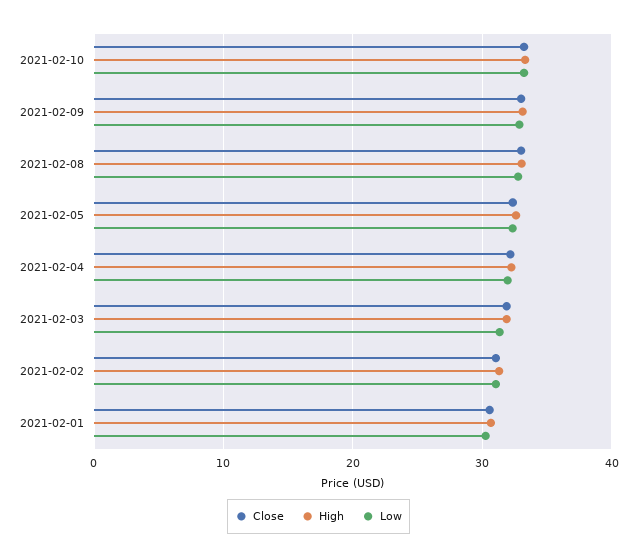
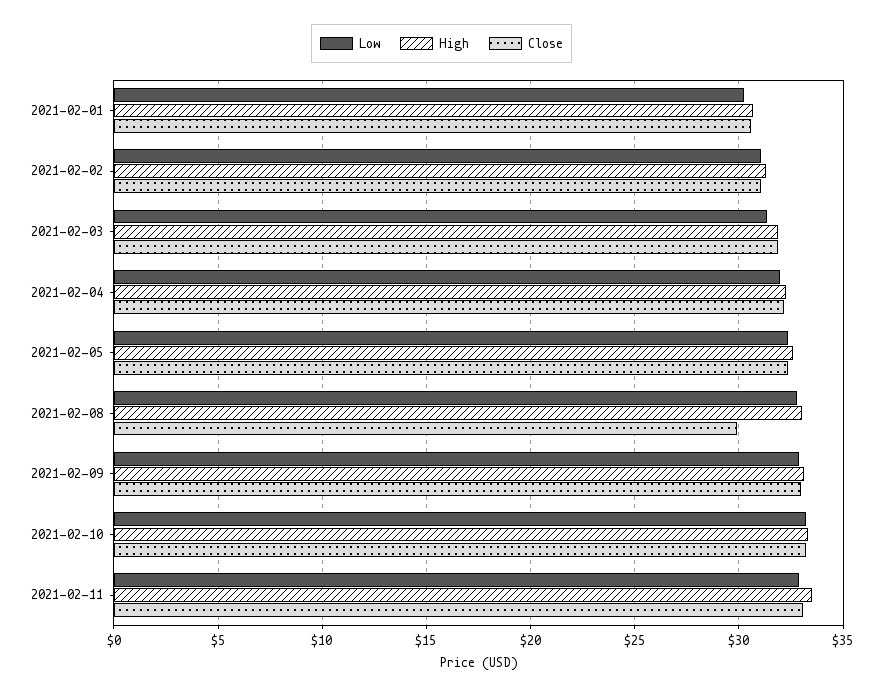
  {
    "Close": {
      "2021-02-10": 33,
      "2021-02-09": 33,
-     "2021-02-08": 33,
+     "2021-02-08": 30,
      "2021-02-05": 32.5,
      "2021-02-04": 32,
      "2021-02-03": 32,
      "2021-02-02": 31,
-     "2021-02-01": 30.5
+     "2021-02-01": 30.5,
+     "2021-02-11": 33
    },
    "High": {
      "2021-02-10": 33.5,
      "2021-02-09": 33,
      "2021-02-08": 33,
      "2021-02-05": 32.5,
      "2021-02-04": 32.5,
      "2021-02-03": 32,
      "2021-02-02": 31.5,
-     "2021-02-01": 30.5
+     "2021-02-01": 30.5,
+     "2021-02-11": 33.5
    },
    "Low": {
      "2021-02-10": 33,
      "2021-02-09": 33,
      "2021-02-08": 33,
      "2021-02-05": 32.5,
      "2021-02-04": 32,
      "2021-02-03": 31.5,
      "2021-02-02": 31,
-     "2021-02-01": 30.5
+     "2021-02-01": 30.5,
+     "2021-02-11": 33
    }
  }

